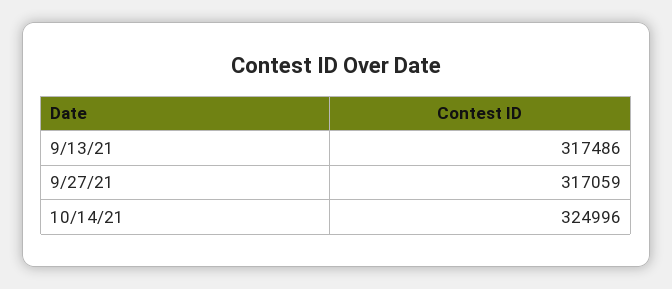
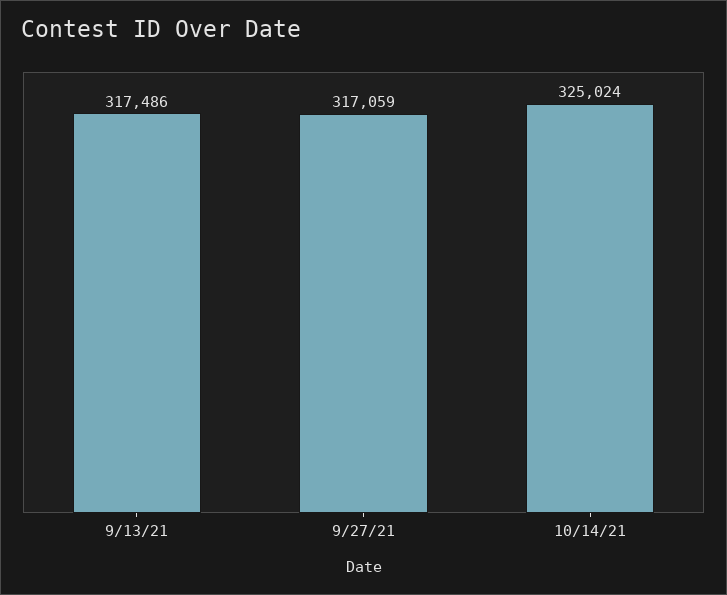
  {
    "9/13/21": 317486,
    "9/27/21": 317059,
-   "10/14/21": 324996
+   "10/14/21": 325024
  }

